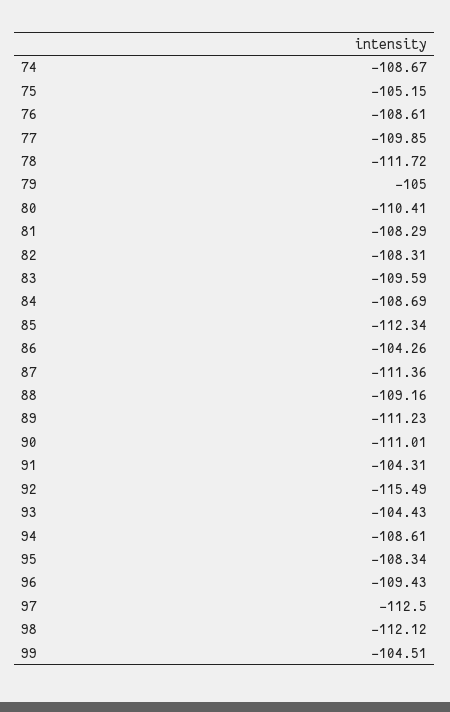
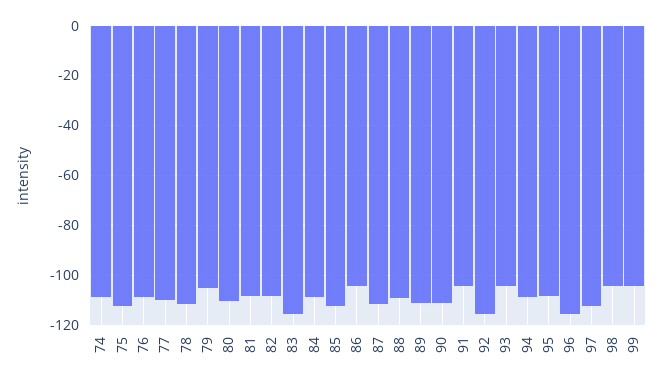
  {
    "74": -108.67,
-   "75": -105.15,
+   "75": -112.5,
    "76": -108.61,
    "77": -109.85,
    "78": -111.72,
    "79": -105,
    "80": -110.41,
    "81": -108.29,
    "82": -108.31,
-   "83": -109.59,
+   "83": -115,
    "84": -108.69,
    "85": -112.34,
    "86": -104.26,
    "87": -111.36,
    "88": -109.16,
    "89": -111.23,
    "90": -111.01,
    "91": -104.31,
    "92": -115.49,
    "93": -104.43,
    "94": -108.61,
    "95": -108.34,
-   "96": -109.43,
+   "96": -115,
    "97": -112.5,
-   "98": -112.12,
+   "98": -105,
    "99": -104.51
  }

